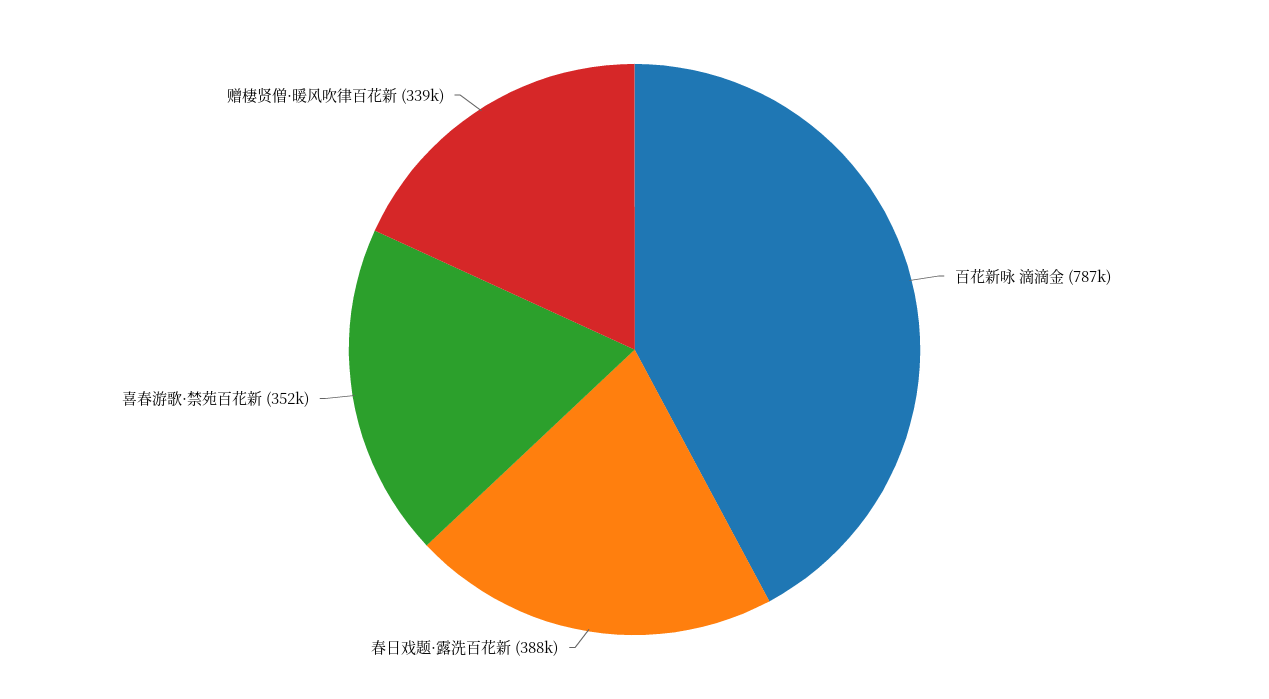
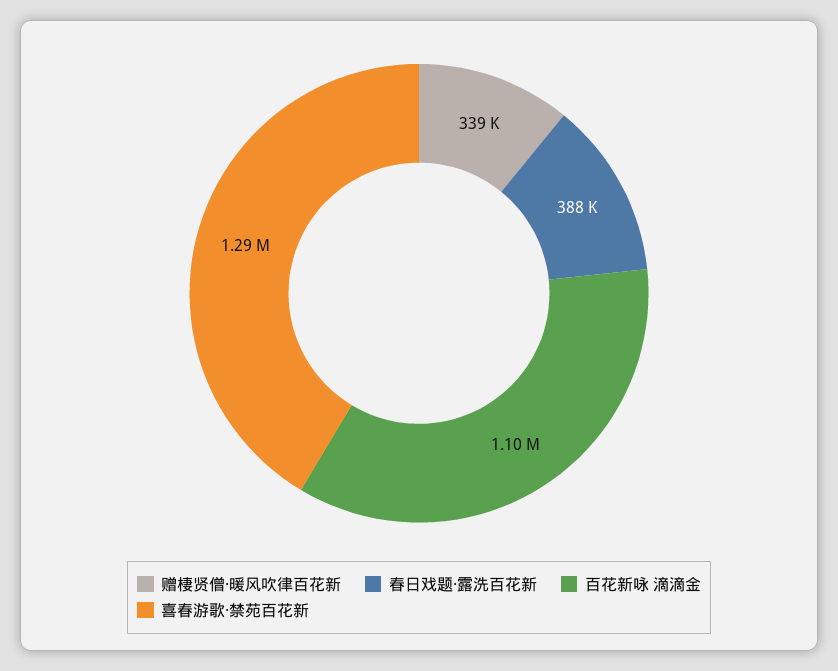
  {
-   "百花新咏 滴滴金": 787000,
+   "百花新咏 滴滴金": 1100000,
    "春日戏题·露洗百花新": 388000,
-   "喜春游歌·禁苑百花新": 352000,
+   "喜春游歌·禁苑百花新": 1290000,
    "赠棲贤僧·暖风吹律百花新": 339000
  }

